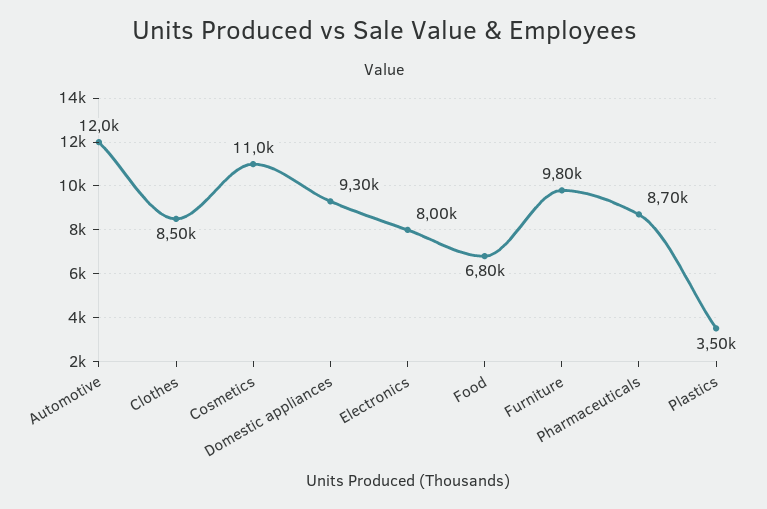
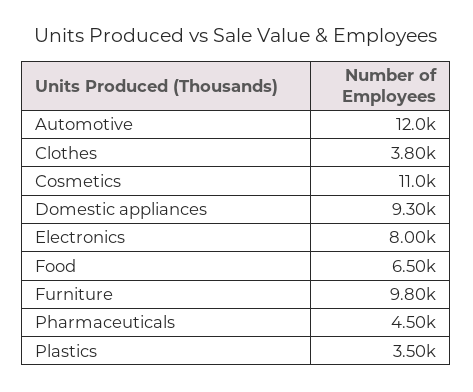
  {
    "Automotive": 12000,
-   "Clothes": 8500,
+   "Clothes": 3800,
    "Cosmetics": 11000,
    "Domestic appliances": 9300,
    "Electronics": 8000,
-   "Food": 6800,
+   "Food": 6500,
    "Furniture": 9800,
-   "Pharmaceuticals": 8700,
+   "Pharmaceuticals": 4500,
    "Plastics": 3500
  }

